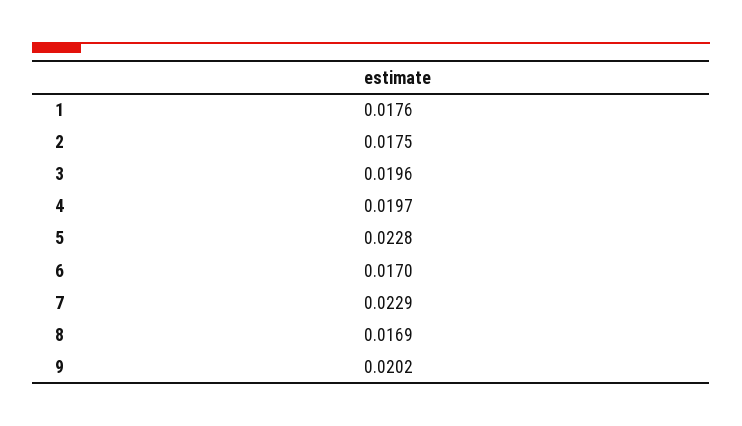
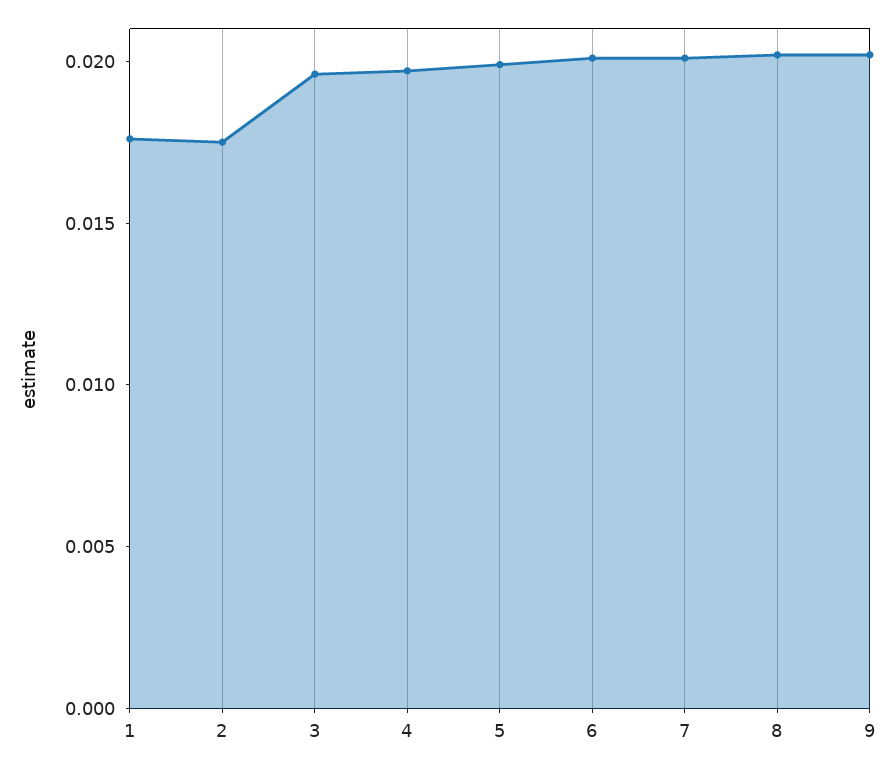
  {
    "1": 0.0176,
    "2": 0.0175,
    "3": 0.0196,
    "4": 0.0197,
-   "5": 0.0228,
+   "5": 0.02,
-   "6": 0.017,
+   "6": 0.02,
-   "7": 0.0229,
+   "7": 0.02,
-   "8": 0.0169,
+   "8": 0.02,
    "9": 0.0202
  }

